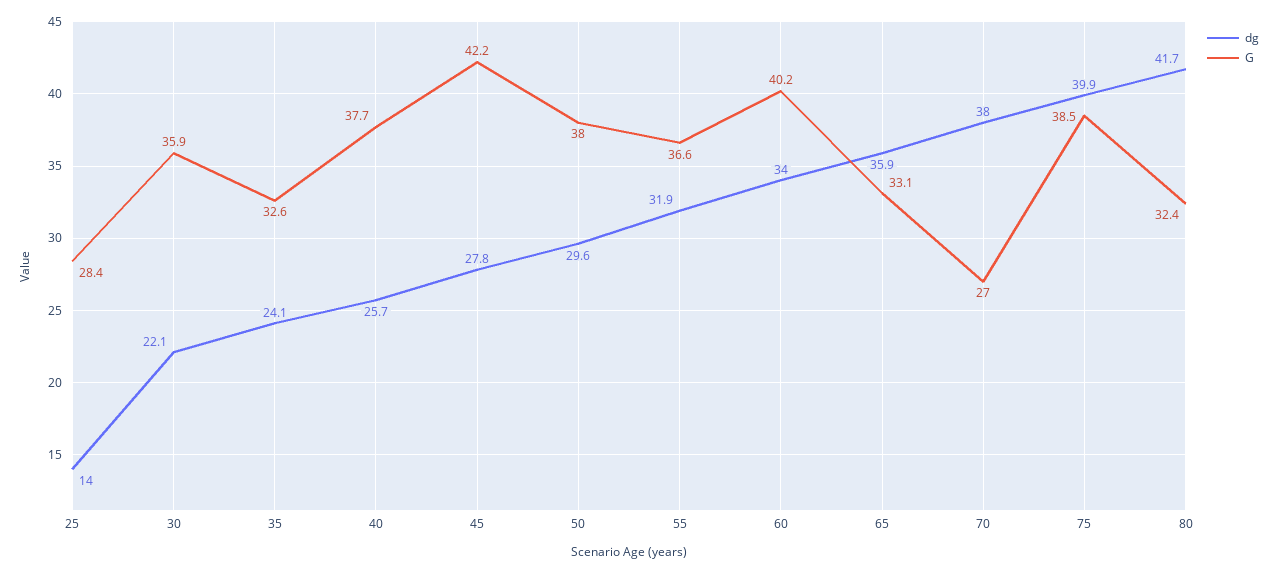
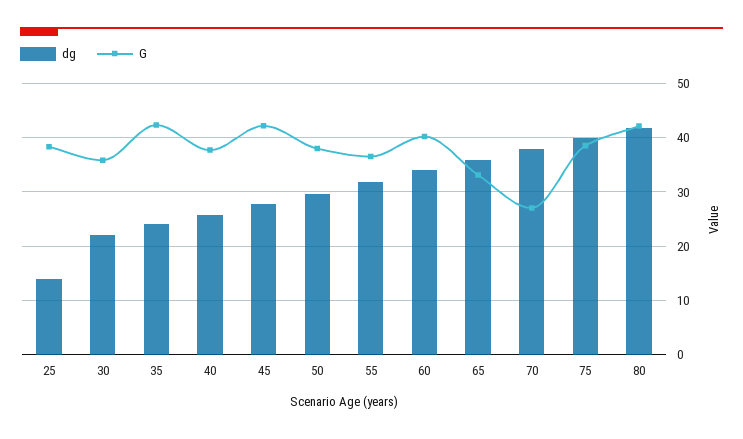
  {
    "dg": {
      "25": 14,
      "30": 22.1,
      "35": 24.1,
      "40": 25.7,
      "45": 27.8,
      "50": 29.6,
      "55": 31.9,
      "60": 34,
      "65": 35.9,
      "70": 38,
      "75": 39.9,
      "80": 41.7
    },
    "G": {
-     "25": 28.4,
+     "25": 38,
      "30": 35.9,
-     "35": 32.6,
+     "35": 42,
      "40": 37.7,
      "45": 42.2,
      "50": 38,
      "55": 36.6,
      "60": 40.2,
      "65": 33.1,
      "70": 27,
      "75": 38.5,
-     "80": 32.4
+     "80": 42
    }
  }

